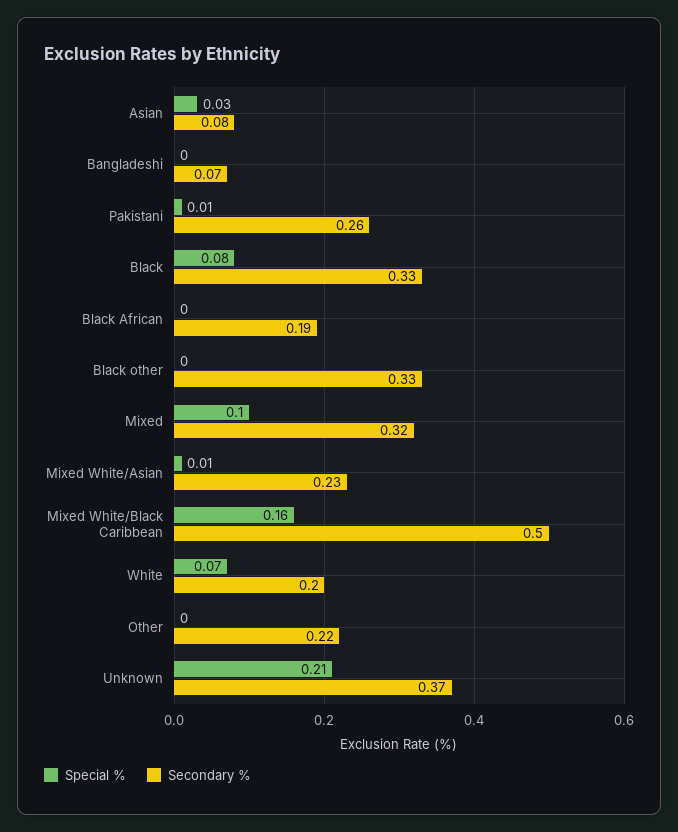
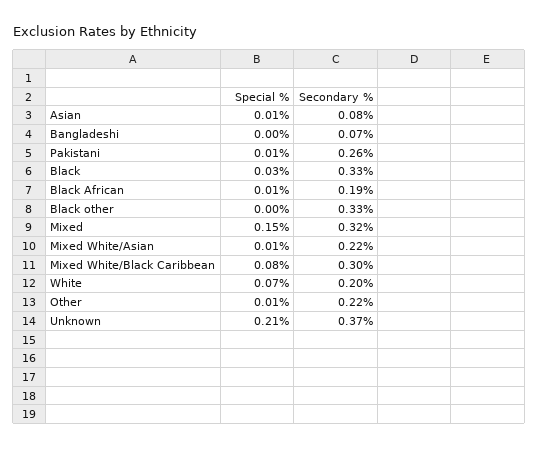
  {
    "Special %": {
-     "Asian": 0.03,
+     "Asian": 0.01,
      "Bangladeshi": 0,
      "Pakistani": 0.01,
-     "Black": 0.08,
+     "Black": 0.03,
-     "Black African": 0,
+     "Black African": 0.01,
      "Black other": 0,
-     "Mixed": 0.1,
+     "Mixed": 0.15,
      "Mixed White/Asian": 0.01,
-     "Mixed White/Black Caribbean": 0.16,
+     "Mixed White/Black Caribbean": 0.08,
      "White": 0.07,
-     "Other": 0,
+     "Other": 0.01,
      "Unknown": 0.21
    },
    "Secondary %": {
      "Asian": 0.08,
      "Bangladeshi": 0.07,
      "Pakistani": 0.26,
      "Black": 0.33,
      "Black African": 0.19,
      "Black other": 0.33,
      "Mixed": 0.32,
-     "Mixed White/Asian": 0.23,
+     "Mixed White/Asian": 0.22,
-     "Mixed White/Black Caribbean": 0.5,
+     "Mixed White/Black Caribbean": 0.3,
      "White": 0.2,
      "Other": 0.22,
      "Unknown": 0.37
    }
  }

